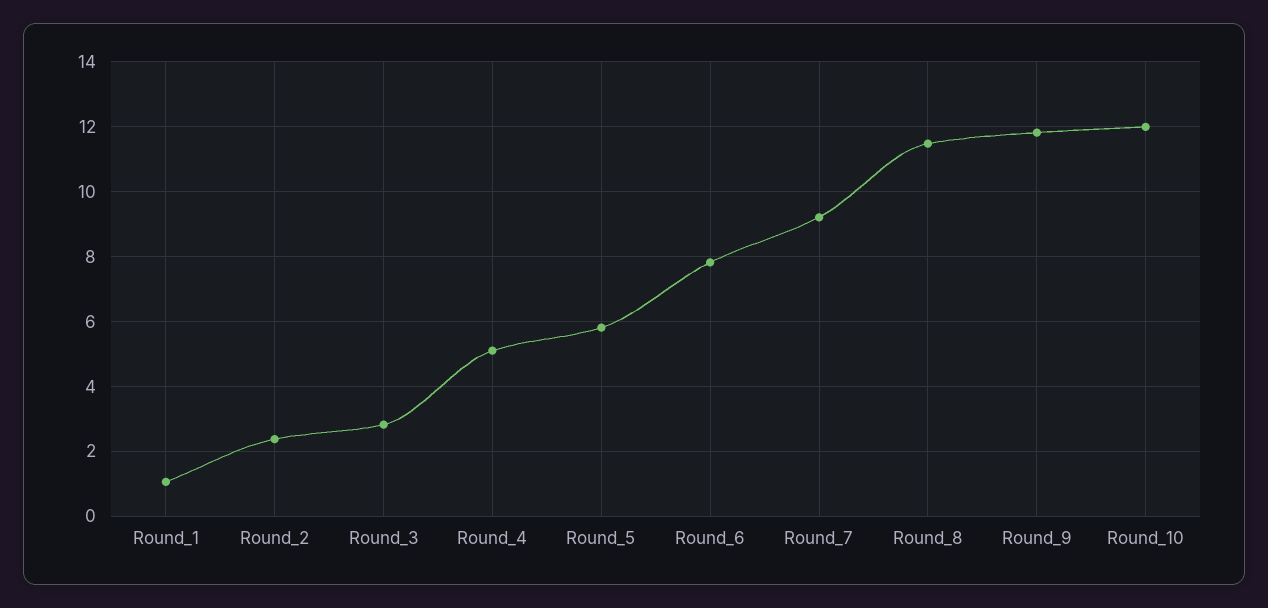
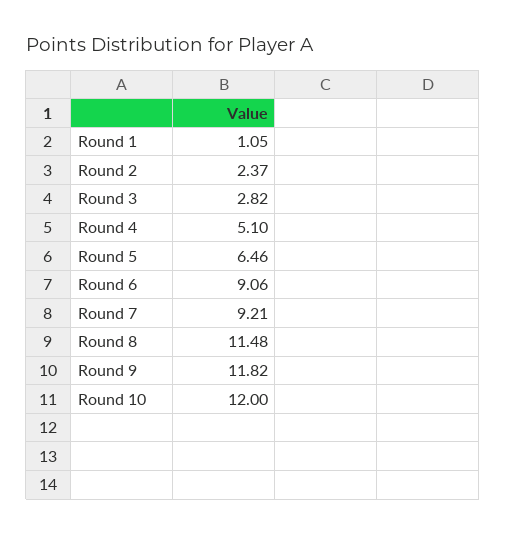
  {
    "Round_1": 1.05,
    "Round_2": 2.37,
    "Round_3": 2.82,
    "Round_4": 5.1,
-   "Round_5": 5.8,
+   "Round_5": 6.46,
-   "Round_6": 7.8,
+   "Round_6": 9.06,
    "Round_7": 9.21,
    "Round_8": 11.48,
    "Round_9": 11.82,
    "Round_10": 12
  }

